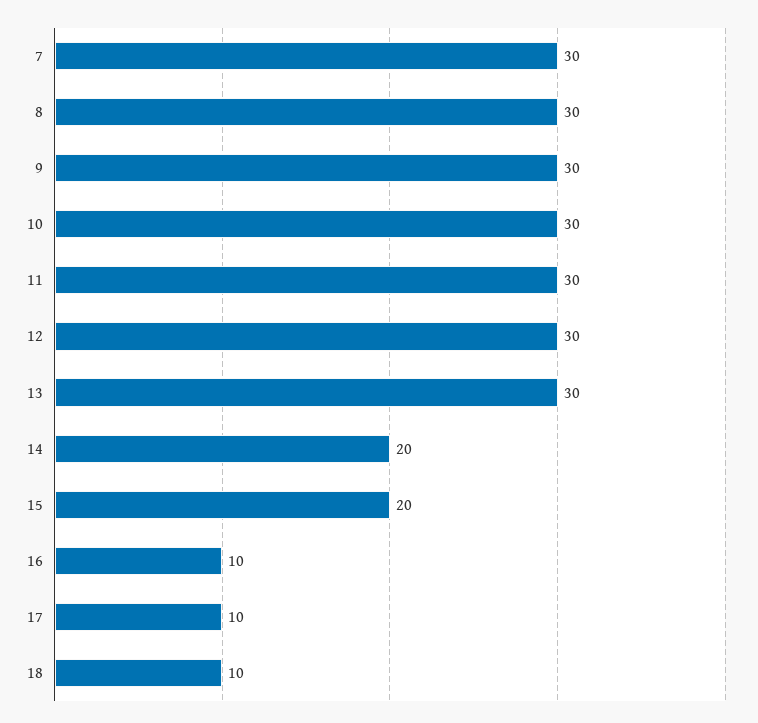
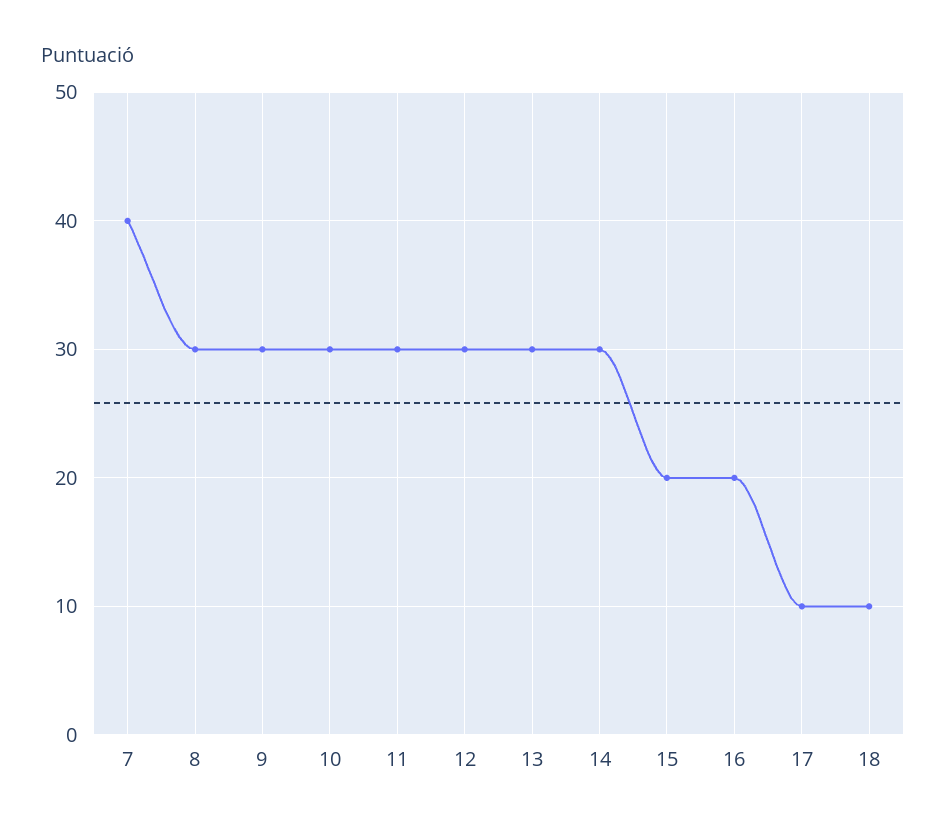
  {
-   "7": 30,
+   "7": 40,
    "8": 30,
    "9": 30,
    "10": 30,
    "11": 30,
    "12": 30,
    "13": 30,
-   "14": 20,
+   "14": 30,
    "15": 20,
-   "16": 10,
+   "16": 20,
    "17": 10,
    "18": 10
  }

